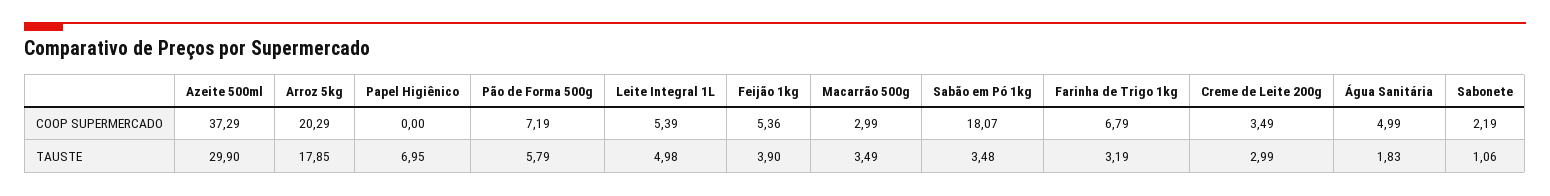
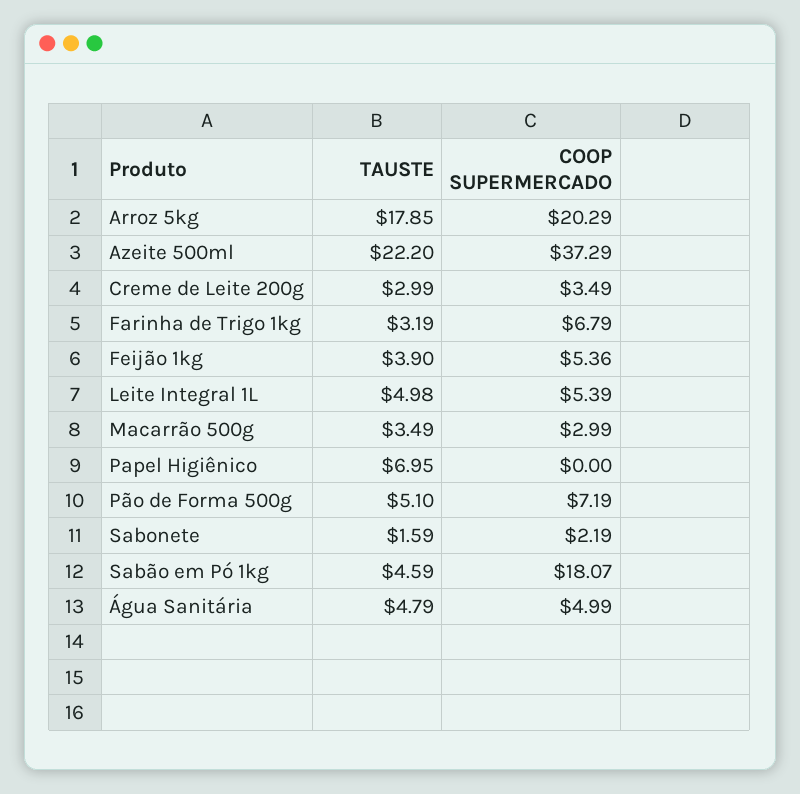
  {
    "Azeite 500ml": {
      "COOP SUPERMERCADO": 37.29,
-     "TAUSTE": 29.9
+     "TAUSTE": 22.2
    },
    "Arroz 5kg": {
      "COOP SUPERMERCADO": 20.29,
      "TAUSTE": 17.85
    },
    "Papel Higiênico": {
      "COOP SUPERMERCADO": 0,
      "TAUSTE": 6.95
    },
    "Pão de Forma 500g": {
      "COOP SUPERMERCADO": 7.19,
-     "TAUSTE": 5.79
+     "TAUSTE": 5.1
    },
    "Leite Integral 1L": {
      "COOP SUPERMERCADO": 5.39,
      "TAUSTE": 4.98
    },
    "Feijão 1kg": {
      "COOP SUPERMERCADO": 5.36,
      "TAUSTE": 3.9
    },
    "Macarrão 500g": {
      "COOP SUPERMERCADO": 2.99,
      "TAUSTE": 3.49
    },
    "Sabão em Pó 1kg": {
      "COOP SUPERMERCADO": 18.07,
-     "TAUSTE": 3.48
+     "TAUSTE": 4.59
    },
    "Farinha de Trigo 1kg": {
      "COOP SUPERMERCADO": 6.79,
      "TAUSTE": 3.19
    },
    "Creme de Leite 200g": {
      "COOP SUPERMERCADO": 3.49,
      "TAUSTE": 2.99
    },
    "Água Sanitária": {
      "COOP SUPERMERCADO": 4.99,
-     "TAUSTE": 1.83
+     "TAUSTE": 4.79
    },
    "Sabonete": {
      "COOP SUPERMERCADO": 2.19,
-     "TAUSTE": 1.06
+     "TAUSTE": 1.59
    }
  }

